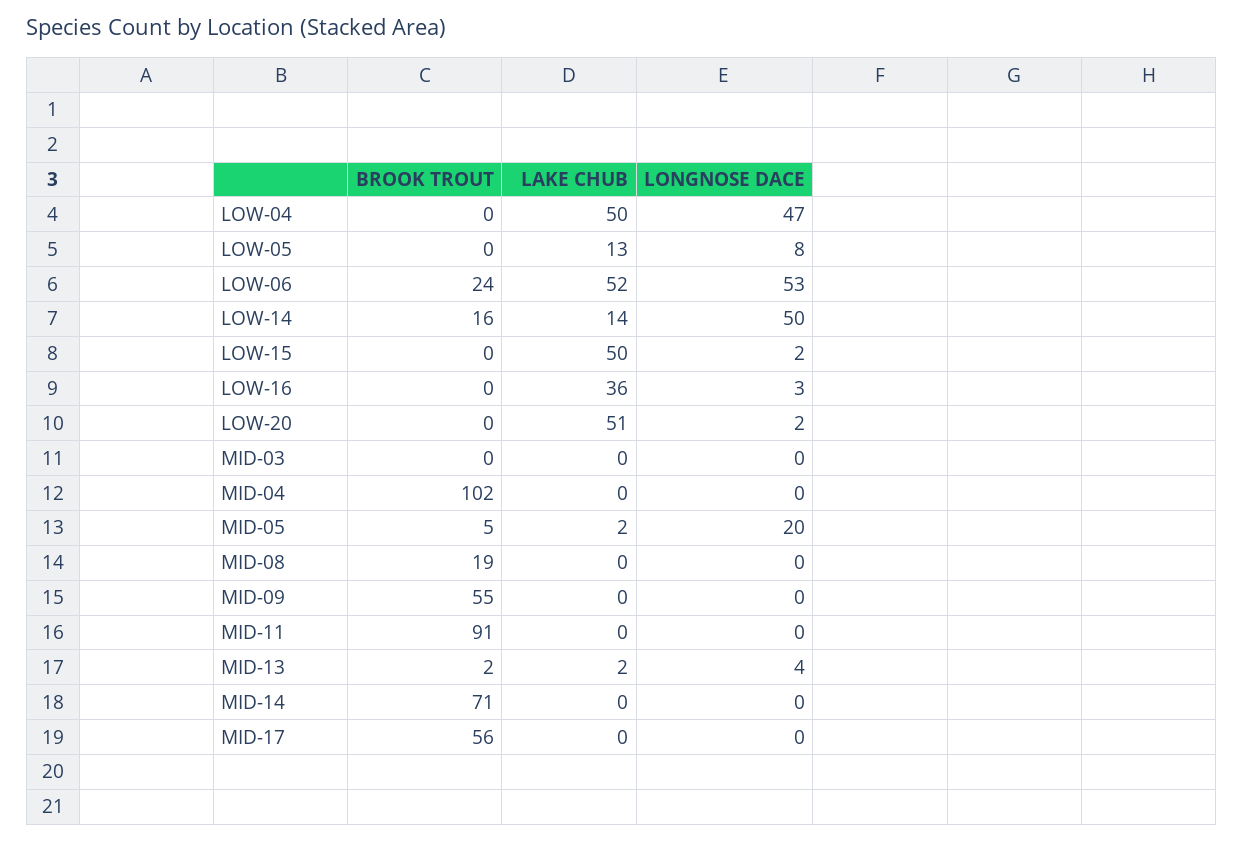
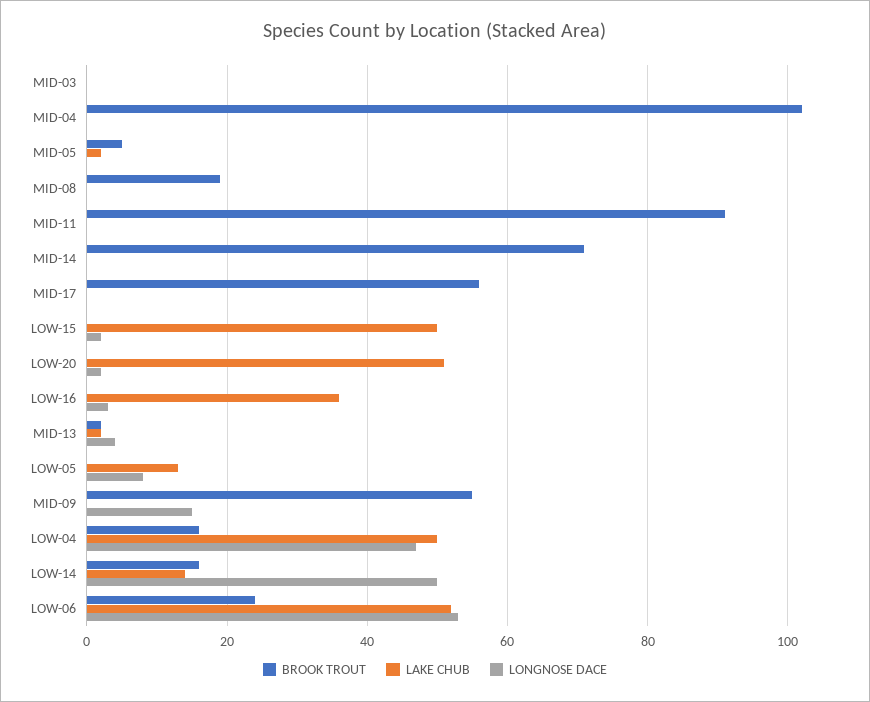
  {
    "BROOK TROUT": {
-     "LOW-04": 0,
+     "LOW-04": 15,
      "LOW-05": 0,
      "LOW-06": 24,
      "LOW-14": 16,
      "LOW-15": 0,
      "LOW-16": 0,
      "LOW-20": 0,
      "MID-03": 0,
      "MID-04": 102,
      "MID-05": 5,
      "MID-08": 19,
      "MID-09": 55,
      "MID-11": 91,
      "MID-13": 2,
      "MID-14": 71,
      "MID-17": 56
    },
    "LAKE CHUB": {
      "LOW-04": 50,
      "LOW-05": 13,
      "LOW-06": 52,
      "LOW-14": 14,
      "LOW-15": 50,
      "LOW-16": 36,
      "LOW-20": 51,
      "MID-03": 0,
      "MID-04": 0,
      "MID-05": 2,
      "MID-08": 0,
      "MID-09": 0,
      "MID-11": 0,
      "MID-13": 2,
      "MID-14": 0,
      "MID-17": 0
    },
    "LONGNOSE DACE": {
      "LOW-04": 47,
      "LOW-05": 8,
      "LOW-06": 53,
      "LOW-14": 50,
      "LOW-15": 2,
      "LOW-16": 3,
      "LOW-20": 2,
      "MID-03": 0,
      "MID-04": 0,
-     "MID-05": 20,
+     "MID-05": 0,
      "MID-08": 0,
-     "MID-09": 0,
+     "MID-09": 15,
      "MID-11": 0,
      "MID-13": 4,
      "MID-14": 0,
      "MID-17": 0
    }
  }

